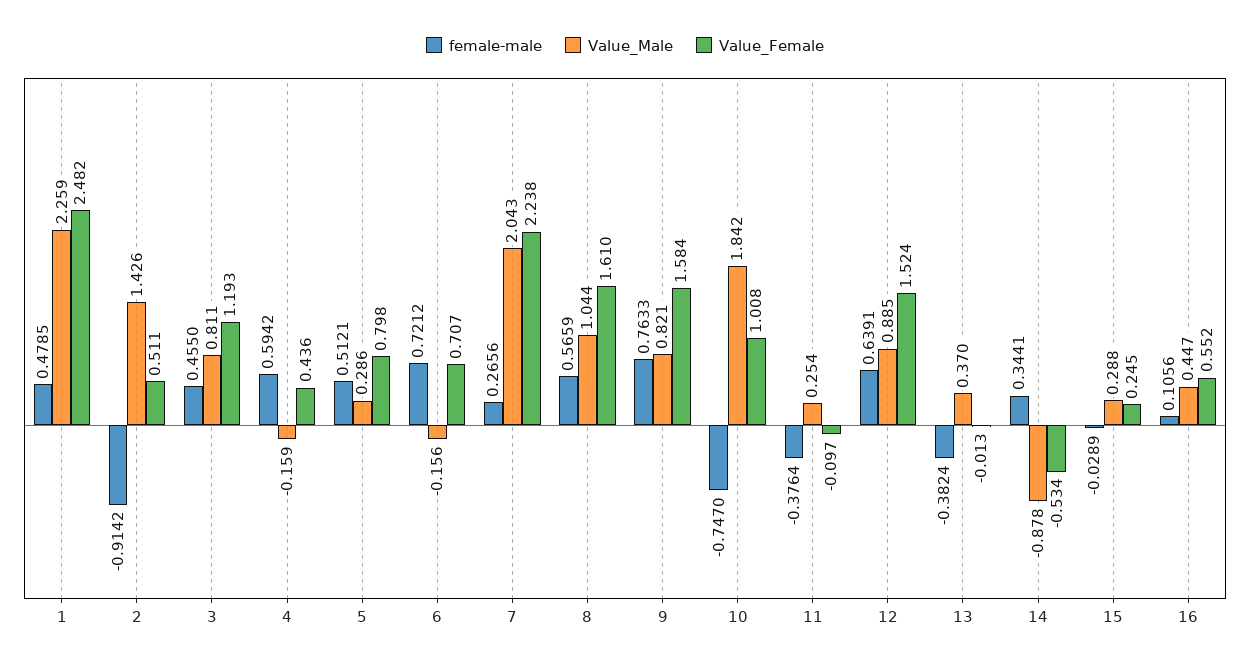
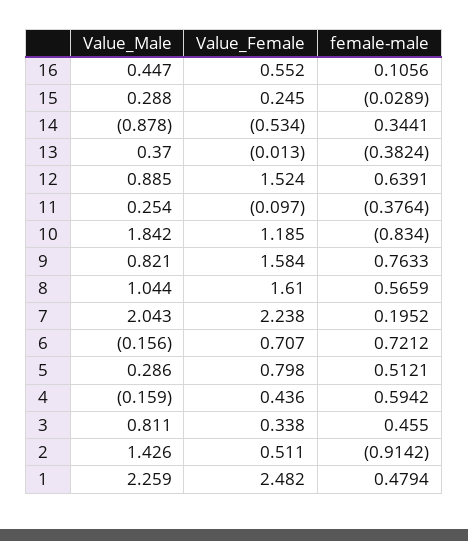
  {
    "female-male": {
-     "1": 0.4785,
+     "1": 0.4794,
      "2": -0.9142,
      "3": 0.455,
      "4": 0.5942,
      "5": 0.5121,
      "6": 0.7212,
-     "7": 0.2656,
+     "7": 0.1952,
      "8": 0.5659,
      "9": 0.7633,
-     "10": -0.747,
+     "10": -0.834,
      "11": -0.3764,
      "12": 0.6391,
      "13": -0.3824,
      "14": 0.3441,
      "15": -0.0289,
      "16": 0.1056
    },
    "Value_Male": {
      "1": 2.259,
      "2": 1.426,
      "3": 0.811,
      "4": -0.159,
      "5": 0.286,
      "6": -0.156,
      "7": 2.043,
      "8": 1.044,
      "9": 0.821,
      "10": 1.842,
      "11": 0.254,
      "12": 0.885,
      "13": 0.37,
      "14": -0.878,
      "15": 0.288,
      "16": 0.447
    },
    "Value_Female": {
      "1": 2.482,
      "2": 0.511,
-     "3": 1.193,
+     "3": 0.338,
      "4": 0.436,
      "5": 0.798,
      "6": 0.707,
      "7": 2.238,
      "8": 1.61,
      "9": 1.584,
-     "10": 1.008,
+     "10": 1.185,
      "11": -0.097,
      "12": 1.524,
      "13": -0.013,
      "14": -0.534,
      "15": 0.245,
      "16": 0.552
    }
  }

